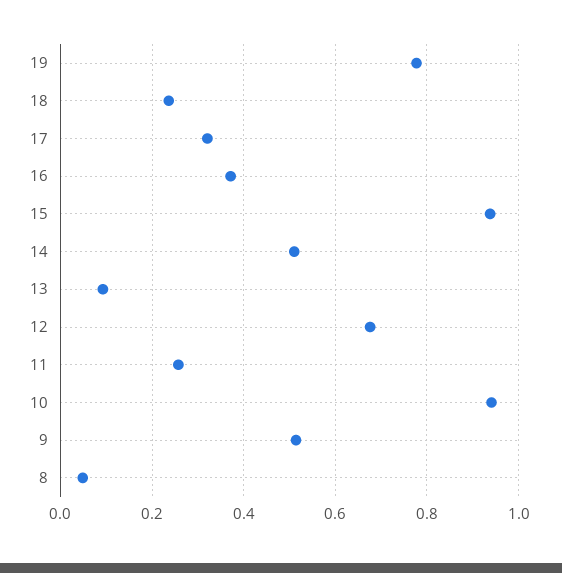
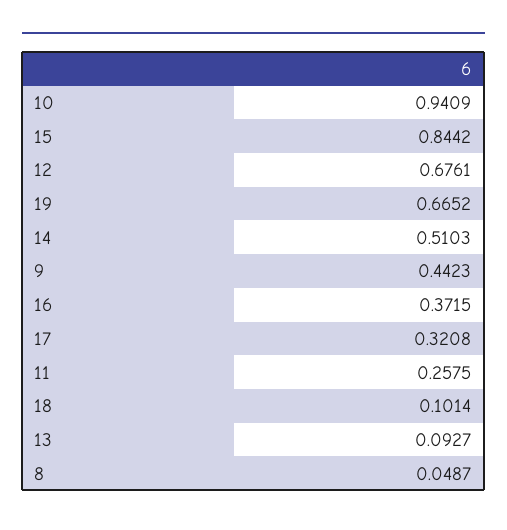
  {
-   "19": 0.78,
+   "19": 0.6652,
-   "18": 0.24,
+   "18": 0.1014,
    "17": 0.3208,
    "16": 0.3715,
-   "15": 0.94,
+   "15": 0.8442,
    "14": 0.5103,
    "13": 0.0927,
    "12": 0.6761,
    "11": 0.2575,
    "10": 0.9409,
-   "9": 0.52,
+   "9": 0.4423,
    "8": 0.0487
  }

